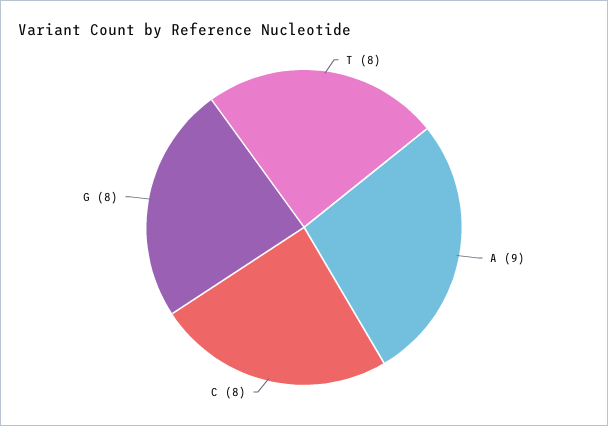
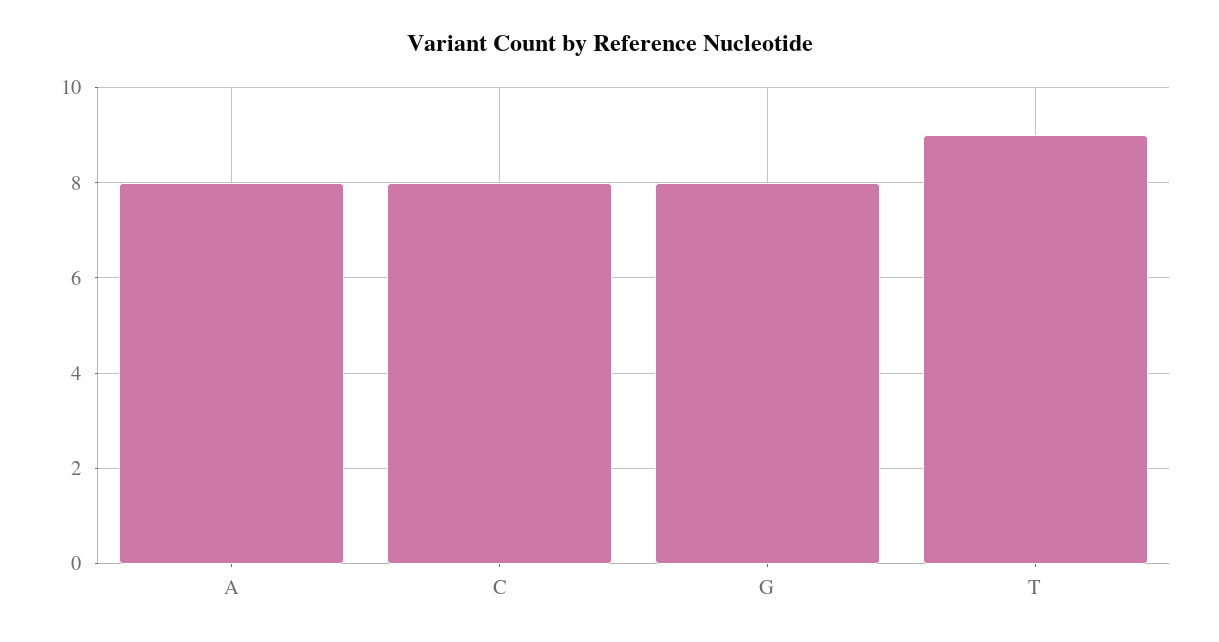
  {
-   "T": 8,
+   "T": 9,
-   "A": 9,
+   "A": 8,
    "C": 8,
    "G": 8
  }

